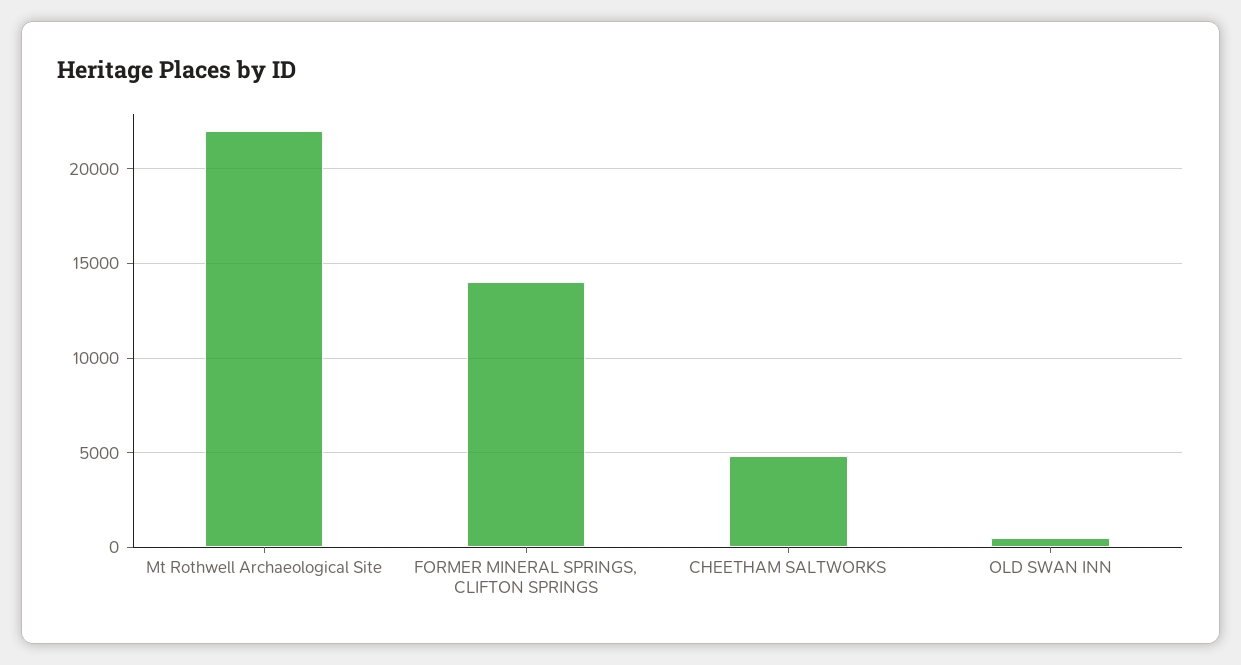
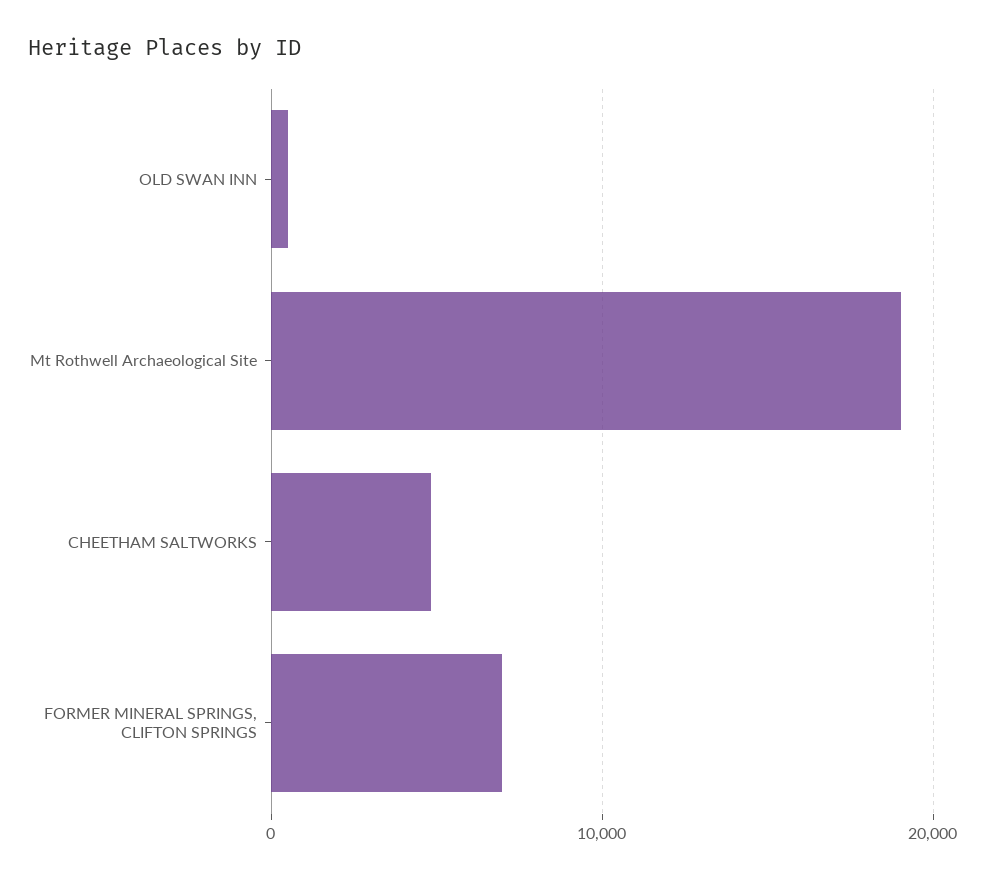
  {
-   "Mt Rothwell Archaeological Site": 22000,
+   "Mt Rothwell Archaeological Site": 19000,
-   "FORMER MINERAL SPRINGS, CLIFTON SPRINGS": 14000,
+   "FORMER MINERAL SPRINGS, CLIFTON SPRINGS": 7000,
    "CHEETHAM SALTWORKS": 5000,
    "OLD SWAN INN": 500
  }

